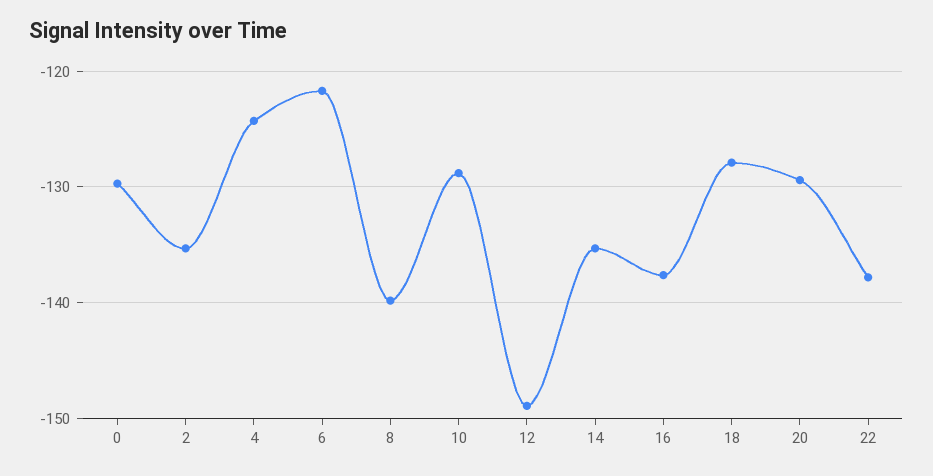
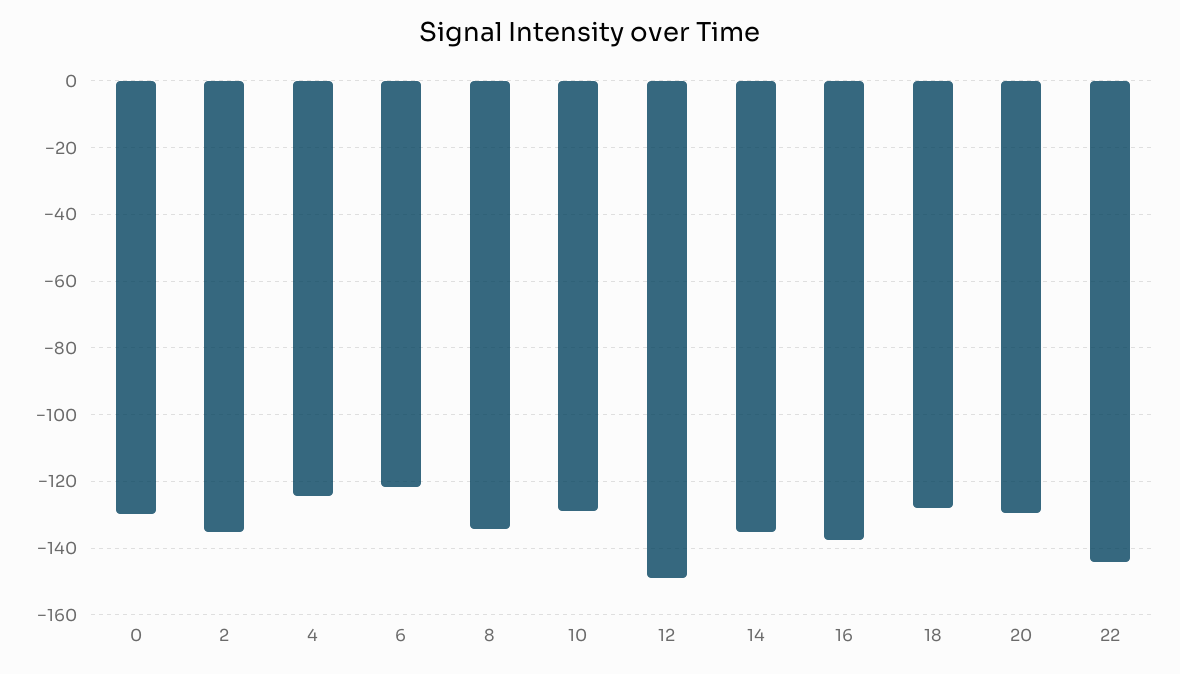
  {
    "0": -130,
    "2": -135,
    "4": -124,
    "6": -122,
-   "8": -140,
+   "8": -134,
    "10": -129,
    "12": -149,
    "14": -135,
    "16": -138,
    "18": -128,
    "20": -129,
-   "22": -138
+   "22": -144
  }

